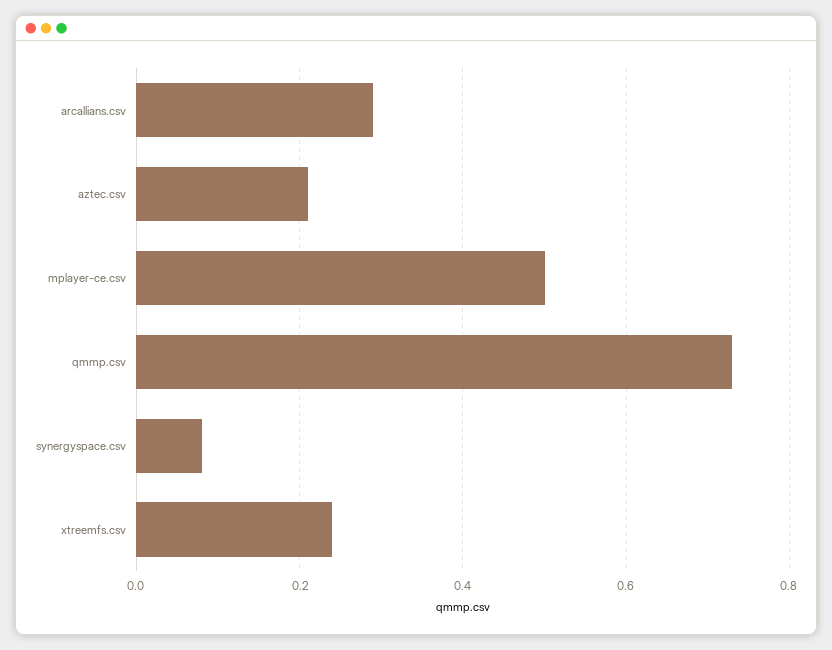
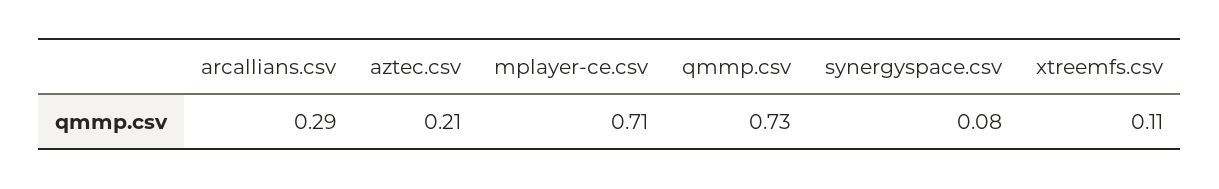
  {
    "arcallians.csv": 0.29,
    "aztec.csv": 0.21,
-   "mplayer-ce.csv": 0.5,
+   "mplayer-ce.csv": 0.71,
    "qmmp.csv": 0.73,
    "synergyspace.csv": 0.08,
-   "xtreemfs.csv": 0.25
+   "xtreemfs.csv": 0.11
  }

